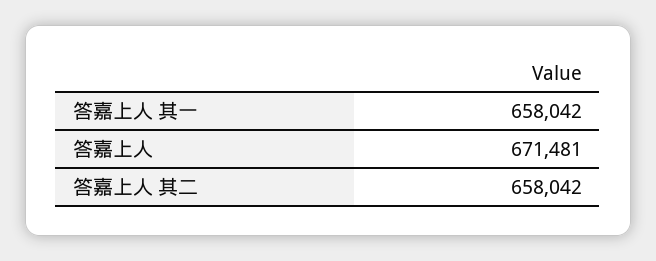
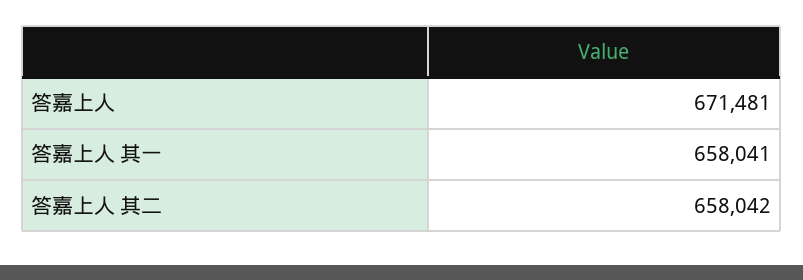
  {
-   "答嘉上人 其一": 658042,
+   "答嘉上人 其一": 658041,
    "答嘉上人": 671481,
    "答嘉上人 其二": 658042
  }

